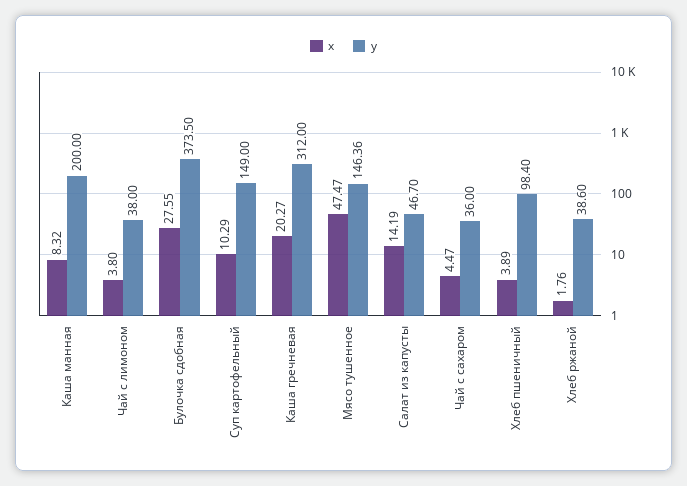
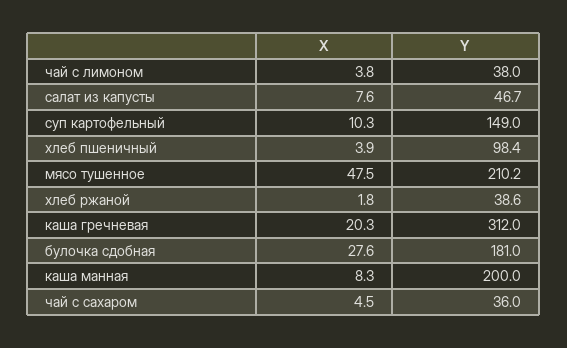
  {
    "x": {
      "Каша манная": 8.32,
      "Чай с лимоном": 3.8,
      "Булочка сдобная": 27.55,
      "Суп картофельный": 10.29,
      "Каша гречневая": 20.27,
      "Мясо тушенное": 47.47,
-     "Салат из капусты": 14.19,
+     "Салат из капусты": 7.6,
      "Чай с сахаром": 4.47,
      "Хлеб пшеничный": 3.89,
      "Хлеб ржаной": 1.76
    },
    "y": {
      "Каша манная": 200,
      "Чай с лимоном": 38,
-     "Булочка сдобная": 373.5,
+     "Булочка сдобная": 181,
      "Суп картофельный": 149,
      "Каша гречневая": 312,
-     "Мясо тушенное": 146.36,
+     "Мясо тушенное": 210.2,
      "Салат из капусты": 46.7,
      "Чай с сахаром": 36,
      "Хлеб пшеничный": 98.4,
      "Хлеб ржаной": 38.6
    }
  }

